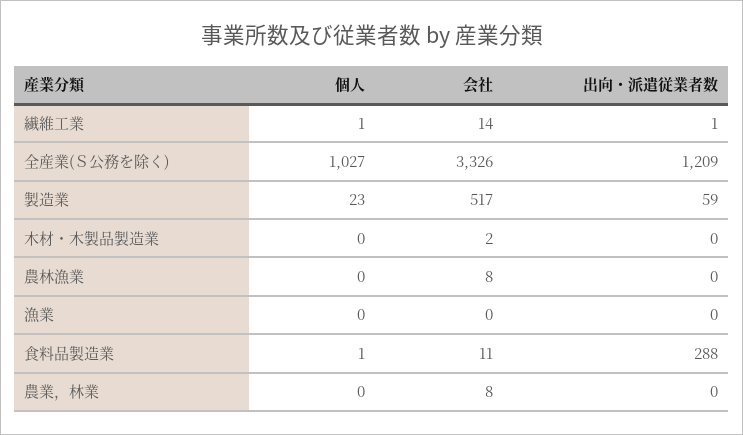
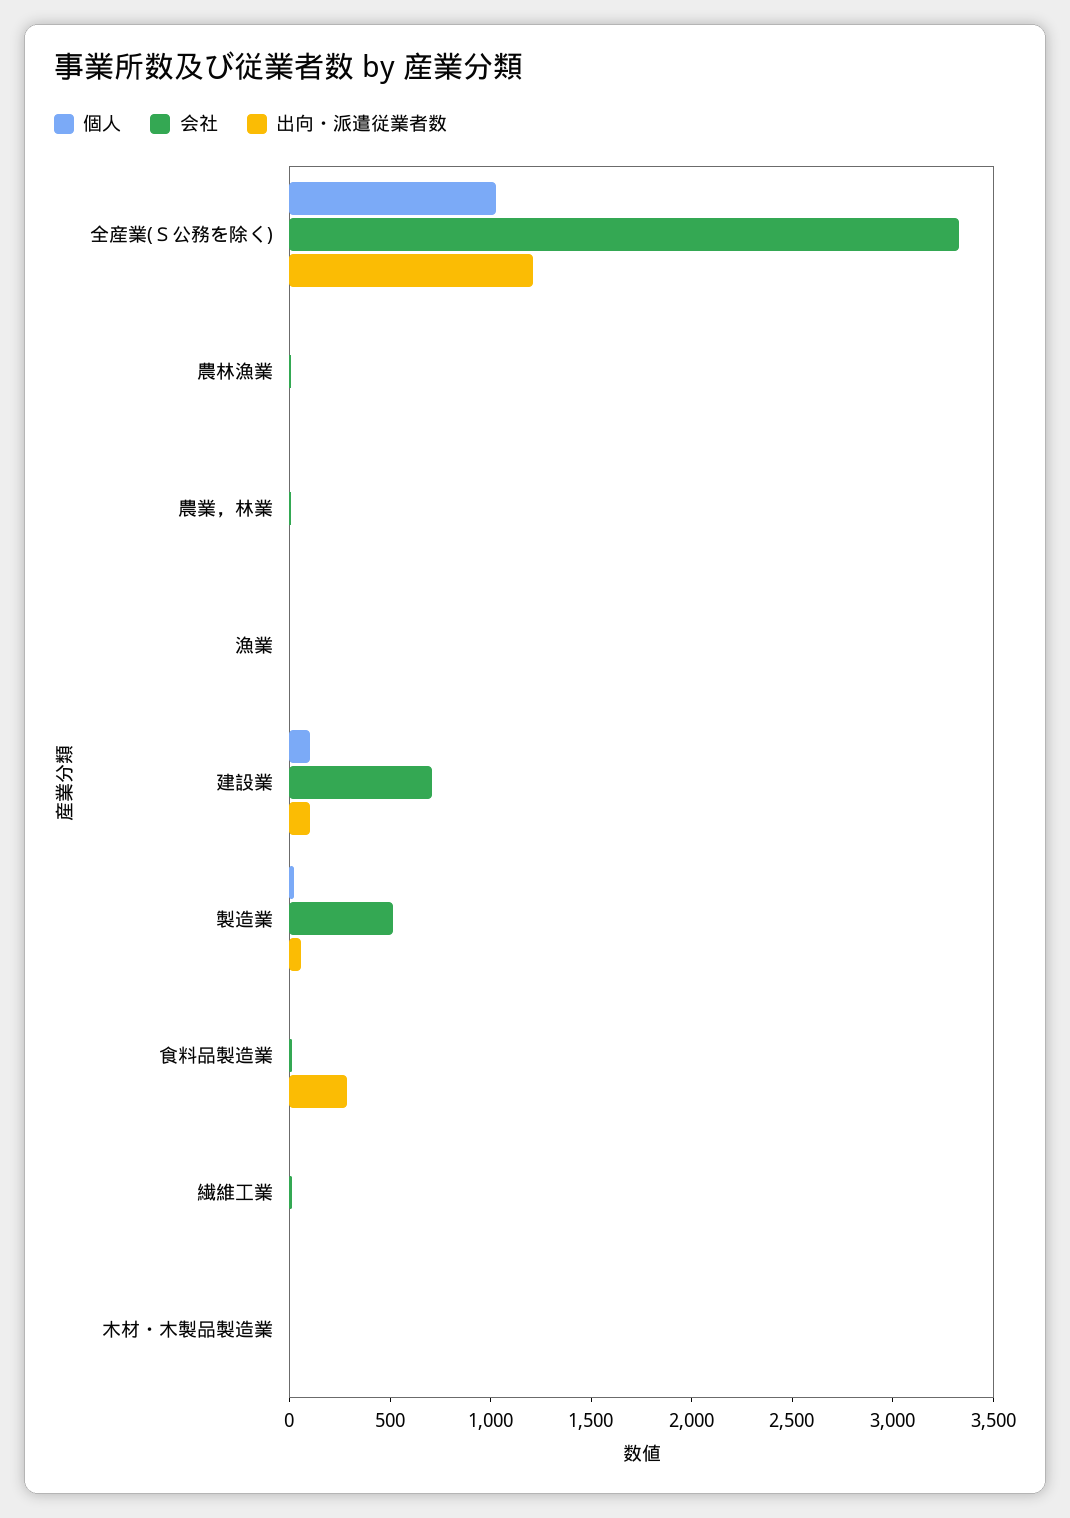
  {
    "個人": {
      "繊維工業": 1,
      "全産業(Ｓ公務を除く)": 1027,
      "製造業": 23,
      "木材・木製品製造業": 0,
      "農林漁業": 0,
      "漁業": 0,
      "食料品製造業": 1,
-     "農業，林業": 0
+     "農業，林業": 0,
+     "建設業": 100
    },
    "会社": {
      "繊維工業": 14,
      "全産業(Ｓ公務を除く)": 3326,
      "製造業": 517,
      "木材・木製品製造業": 2,
      "農林漁業": 8,
      "漁業": 0,
      "食料品製造業": 11,
-     "農業，林業": 8
+     "農業，林業": 8,
+     "建設業": 700
    },
    "出向・派遣従業者数": {
      "繊維工業": 1,
      "全産業(Ｓ公務を除く)": 1209,
      "製造業": 59,
      "木材・木製品製造業": 0,
      "農林漁業": 0,
      "漁業": 0,
      "食料品製造業": 288,
-     "農業，林業": 0
+     "農業，林業": 0,
+     "建設業": 100
    }
  }

